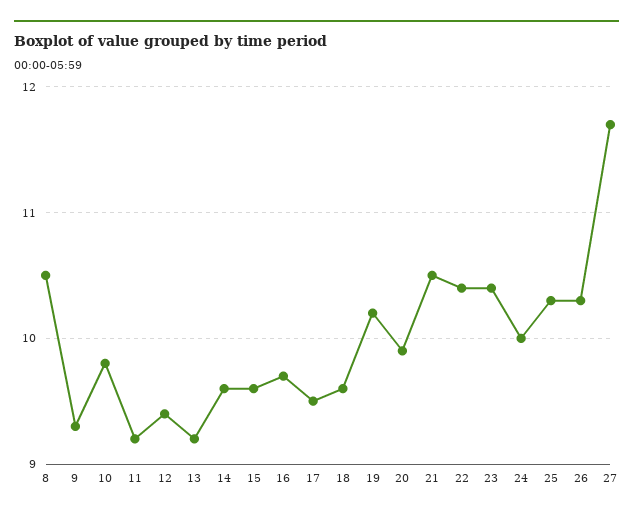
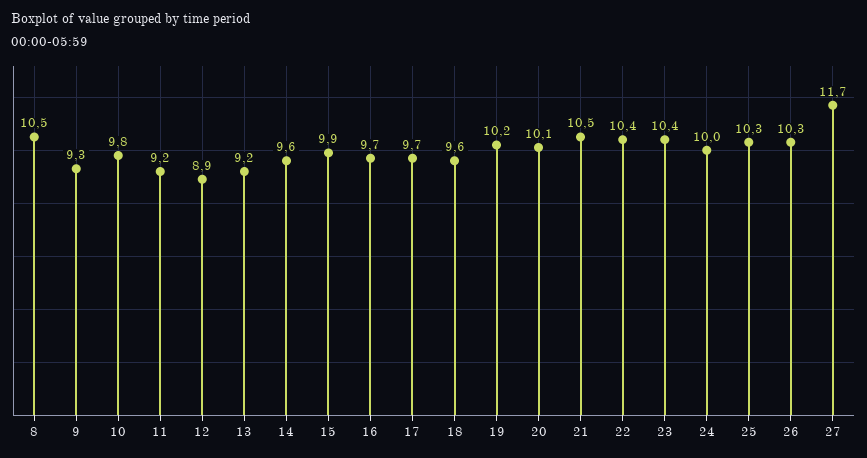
  {
    "8": 10.5,
    "9": 9.3,
    "10": 9.8,
    "11": 9.2,
-   "12": 9.4,
+   "12": 8.9,
    "13": 9.2,
    "14": 9.6,
-   "15": 9.6,
+   "15": 9.9,
    "16": 9.7,
-   "17": 9.5,
+   "17": 9.7,
    "18": 9.6,
    "19": 10.2,
-   "20": 9.9,
+   "20": 10.1,
    "21": 10.5,
    "22": 10.4,
    "23": 10.4,
    "24": 10,
    "25": 10.3,
    "26": 10.3,
    "27": 11.7
  }

